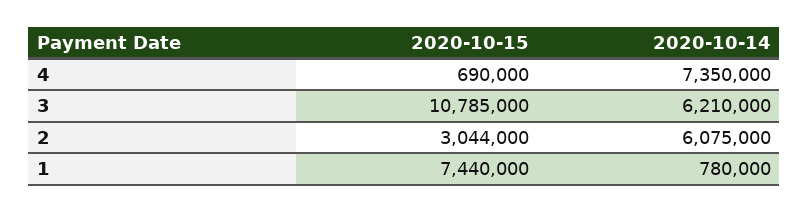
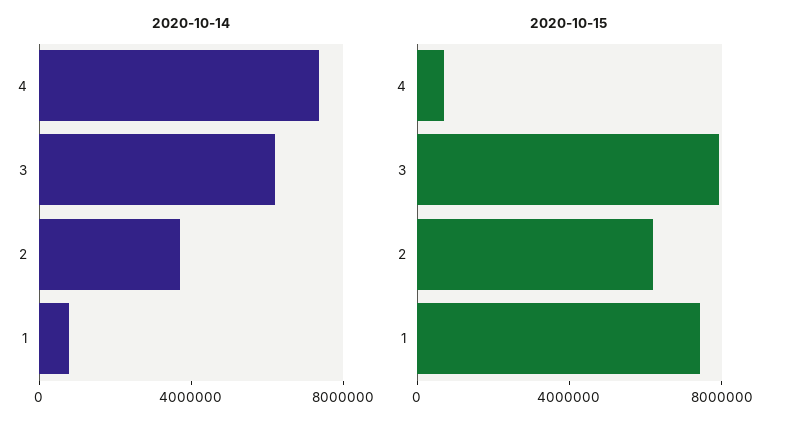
  {
    "2020-10-15": {
      "4": 690000,
-     "3": 10785000,
+     "3": 8000000,
-     "2": 3044000,
+     "2": 6000000,
      "1": 7440000
    },
    "2020-10-14": {
      "4": 7350000,
      "3": 6210000,
-     "2": 6075000,
+     "2": 4000000,
      "1": 780000
    }
  }

